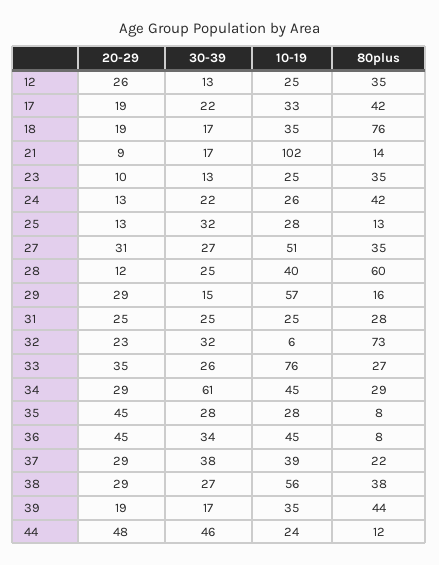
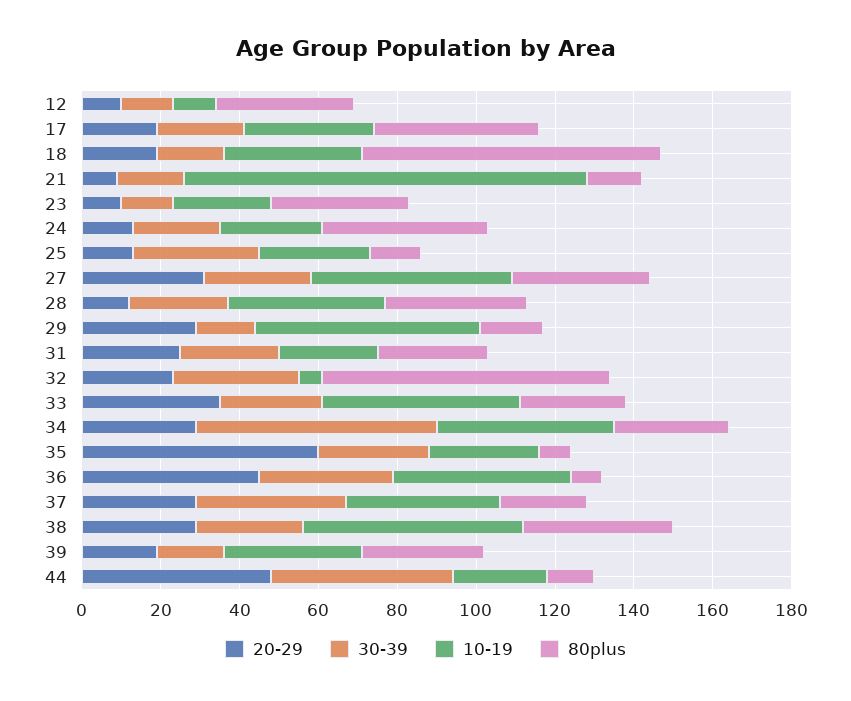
  {
    "20-29": {
-     "12": 26,
+     "12": 10,
      "17": 19,
      "18": 19,
      "21": 9,
      "23": 10,
      "24": 13,
      "25": 13,
      "27": 31,
      "28": 12,
      "29": 29,
      "31": 25,
      "32": 23,
      "33": 35,
      "34": 29,
-     "35": 45,
+     "35": 60,
      "36": 45,
      "37": 29,
      "38": 29,
      "39": 19,
      "44": 48
    },
    "30-39": {
      "12": 13,
      "17": 22,
      "18": 17,
      "21": 17,
      "23": 13,
      "24": 22,
      "25": 32,
      "27": 27,
      "28": 25,
      "29": 15,
      "31": 25,
      "32": 32,
      "33": 26,
      "34": 61,
      "35": 28,
      "36": 34,
      "37": 38,
      "38": 27,
      "39": 17,
      "44": 46
    },
    "10-19": {
-     "12": 25,
+     "12": 10,
      "17": 33,
      "18": 35,
      "21": 102,
      "23": 25,
      "24": 26,
      "25": 28,
      "27": 51,
      "28": 40,
      "29": 57,
      "31": 25,
      "32": 6,
-     "33": 76,
+     "33": 50,
      "34": 45,
      "35": 28,
      "36": 45,
      "37": 39,
      "38": 56,
      "39": 35,
      "44": 24
    },
    "80plus": {
      "12": 35,
      "17": 42,
      "18": 76,
      "21": 14,
      "23": 35,
      "24": 42,
      "25": 13,
      "27": 35,
-     "28": 60,
+     "28": 35,
      "29": 16,
      "31": 28,
      "32": 73,
      "33": 27,
      "34": 29,
      "35": 8,
      "36": 8,
      "37": 22,
      "38": 38,
-     "39": 44,
+     "39": 30,
      "44": 12
    }
  }

